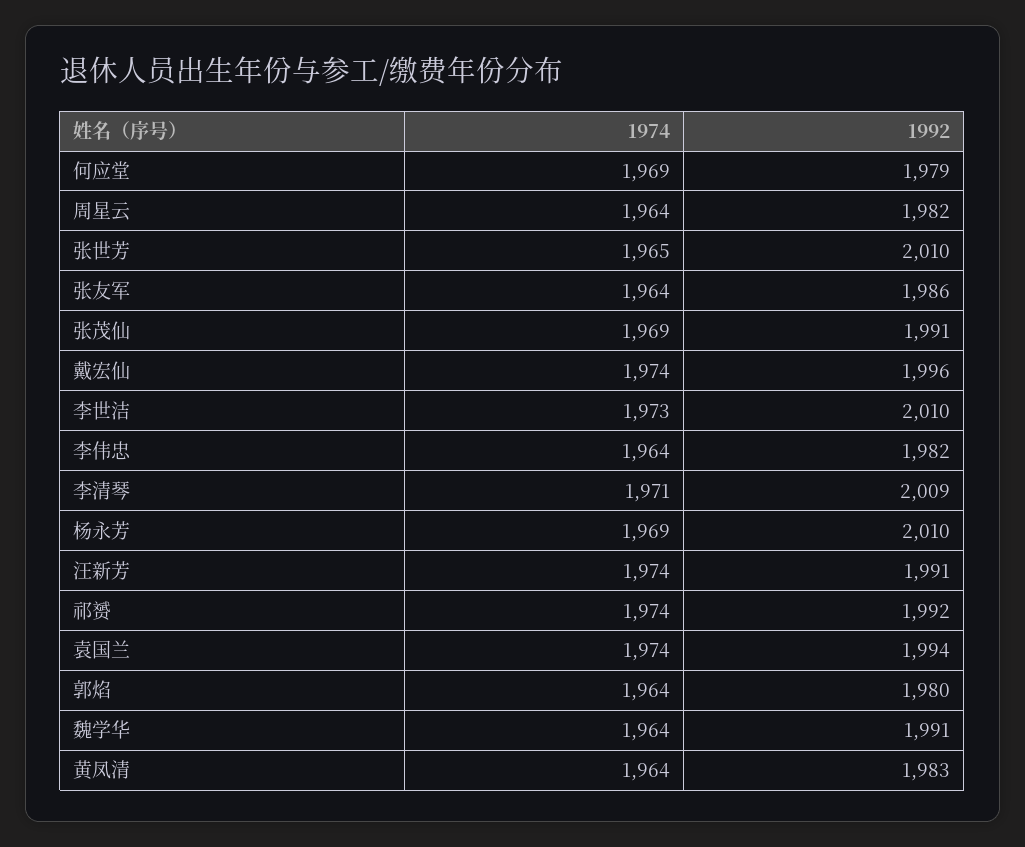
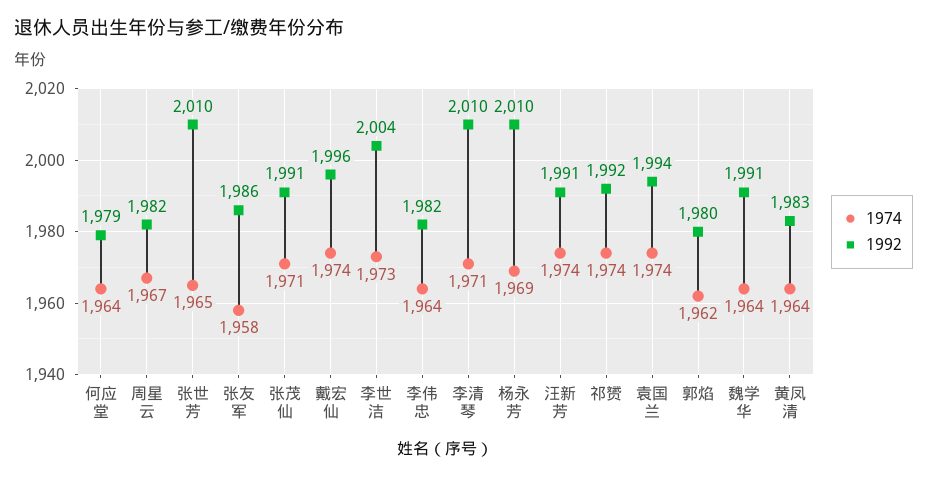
  {
    "1974": {
-     "何应堂": 1969,
+     "何应堂": 1964,
-     "周星云": 1964,
+     "周星云": 1967,
      "张世芳": 1965,
-     "张友军": 1964,
+     "张友军": 1958,
-     "张茂仙": 1969,
+     "张茂仙": 1971,
      "戴宏仙": 1974,
      "李世洁": 1973,
      "李伟忠": 1964,
      "李清琴": 1971,
      "杨永芳": 1969,
      "汪新芳": 1974,
      "祁赟": 1974,
      "袁国兰": 1974,
-     "郭焰": 1964,
+     "郭焰": 1962,
      "魏学华": 1964,
      "黄凤清": 1964
    },
    "1992": {
      "何应堂": 1979,
      "周星云": 1982,
      "张世芳": 2010,
      "张友军": 1986,
      "张茂仙": 1991,
      "戴宏仙": 1996,
-     "李世洁": 2010,
+     "李世洁": 2004,
      "李伟忠": 1982,
-     "李清琴": 2009,
+     "李清琴": 2010,
      "杨永芳": 2010,
      "汪新芳": 1991,
      "祁赟": 1992,
      "袁国兰": 1994,
      "郭焰": 1980,
      "魏学华": 1991,
      "黄凤清": 1983
    }
  }

